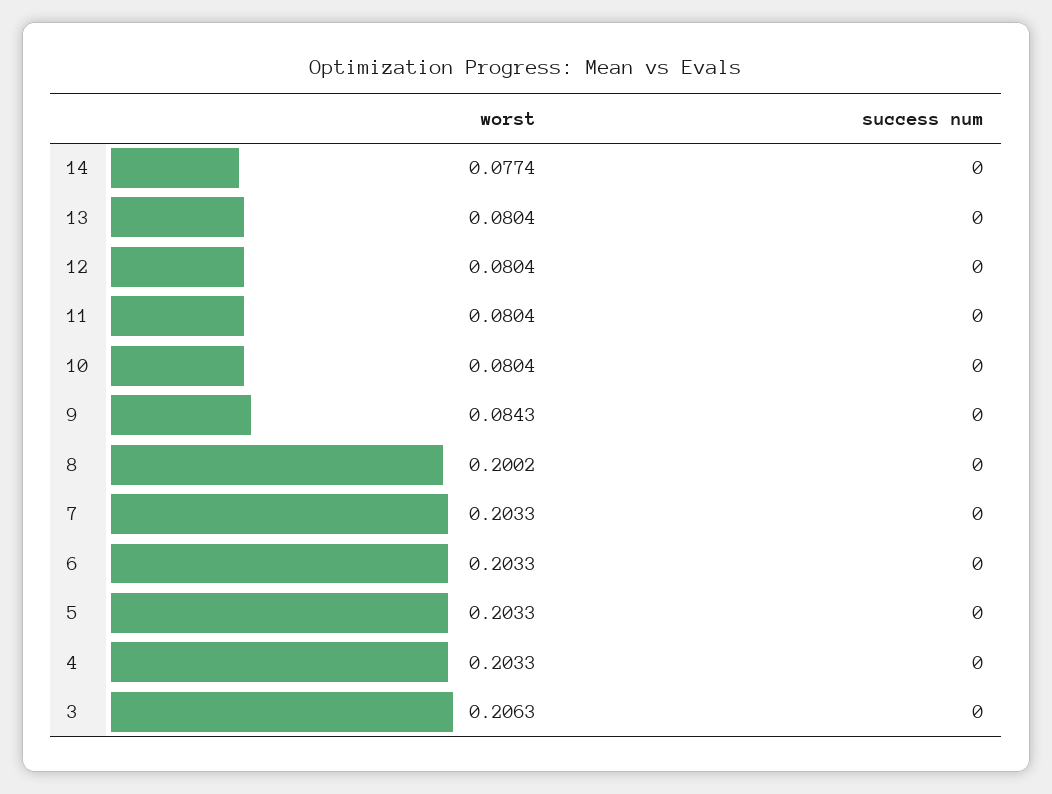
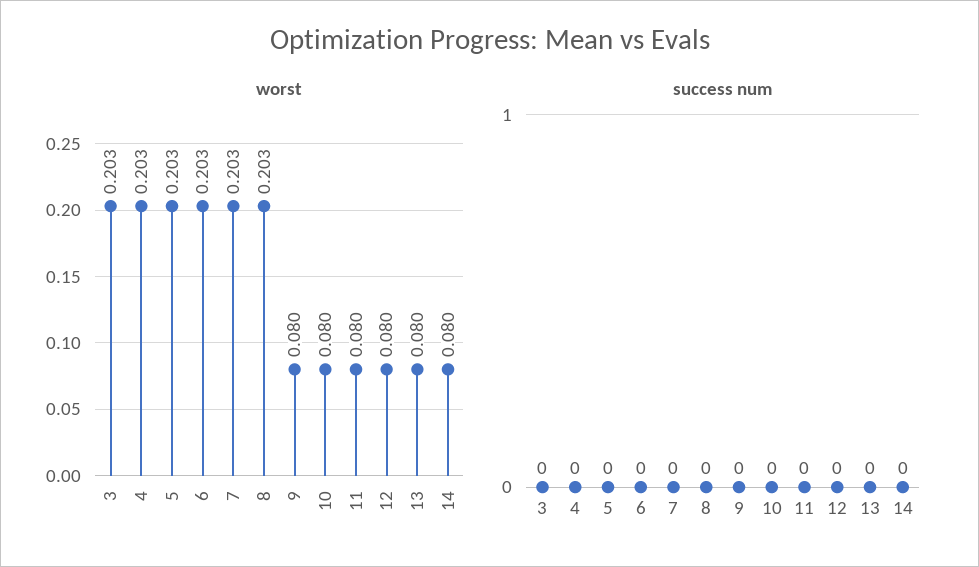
  {
    "worst": {
-     "14": 0.0774,
+     "14": 0.08,
      "13": 0.0804,
      "12": 0.0804,
      "11": 0.0804,
      "10": 0.0804,
-     "9": 0.0843,
+     "9": 0.08,
-     "8": 0.2002,
+     "8": 0.203,
      "7": 0.2033,
      "6": 0.2033,
      "5": 0.2033,
      "4": 0.2033,
-     "3": 0.2063
+     "3": 0.203
    },
    "success num": {
      "14": 0,
      "13": 0,
      "12": 0,
      "11": 0,
      "10": 0,
      "9": 0,
      "8": 0,
      "7": 0,
      "6": 0,
      "5": 0,
      "4": 0,
      "3": 0
    }
  }

